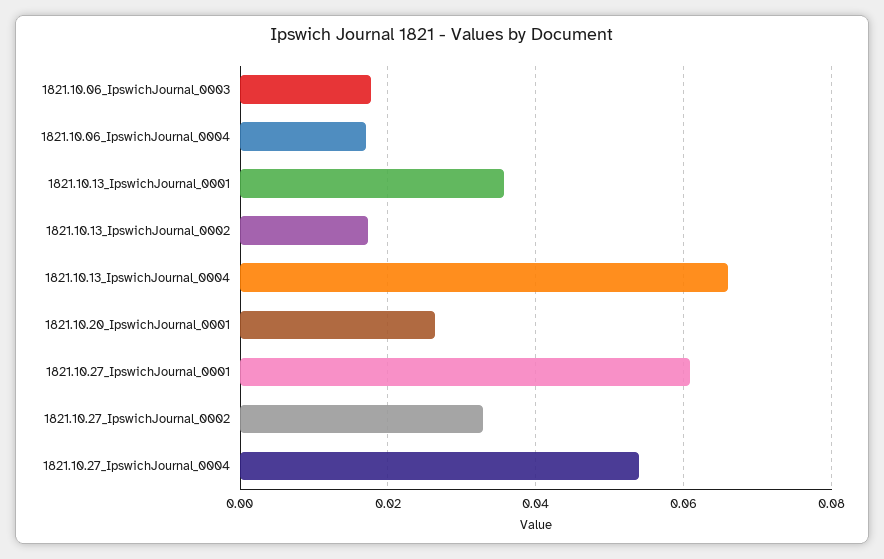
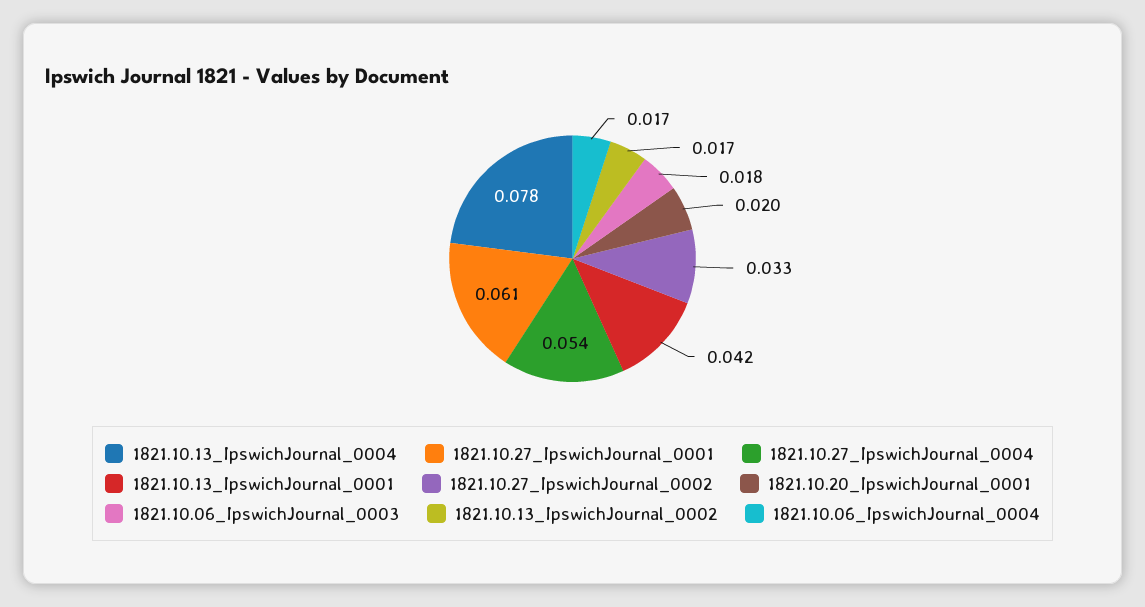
  {
    "1821.10.06_IpswichJournal_0003": 0.018,
    "1821.10.06_IpswichJournal_0004": 0.017,
-   "1821.10.13_IpswichJournal_0001": 0.036,
+   "1821.10.13_IpswichJournal_0001": 0.042,
    "1821.10.13_IpswichJournal_0002": 0.017,
-   "1821.10.13_IpswichJournal_0004": 0.066,
+   "1821.10.13_IpswichJournal_0004": 0.078,
-   "1821.10.20_IpswichJournal_0001": 0.026,
+   "1821.10.20_IpswichJournal_0001": 0.02,
    "1821.10.27_IpswichJournal_0001": 0.061,
    "1821.10.27_IpswichJournal_0002": 0.033,
    "1821.10.27_IpswichJournal_0004": 0.054
  }

